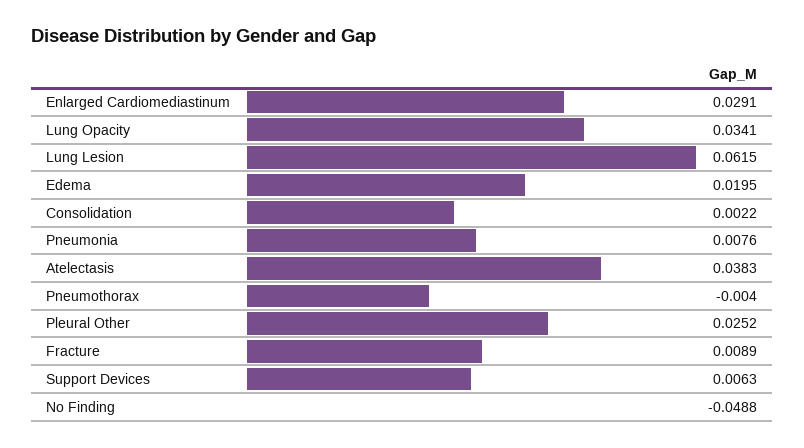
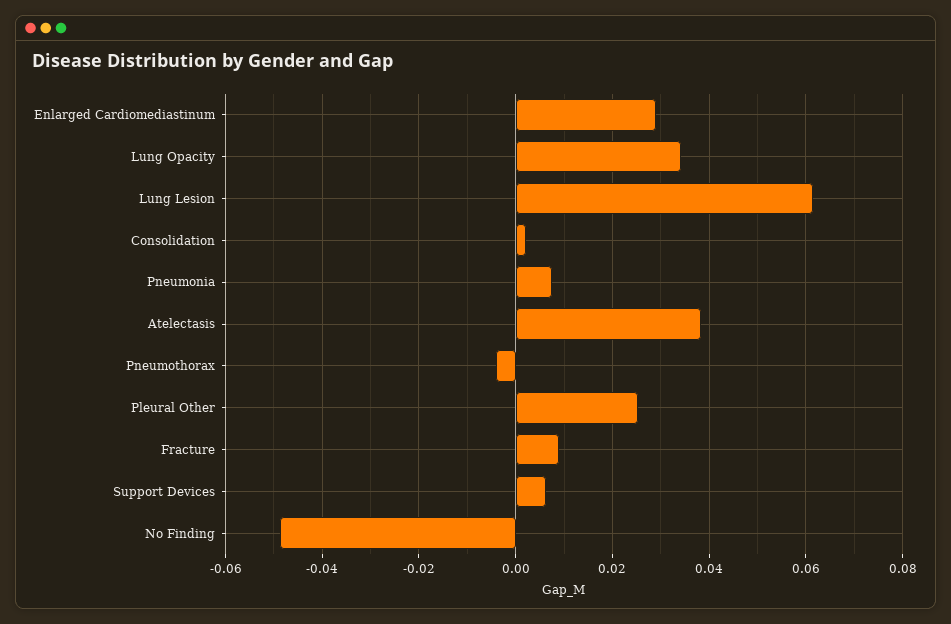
  {
    "Enlarged Cardiomediastinum": 0.0291,
    "Lung Opacity": 0.0341,
    "Lung Lesion": 0.0615,
-   "Edema": 0.0195,
    "Consolidation": 0.0022,
    "Pneumonia": 0.0076,
    "Atelectasis": 0.0383,
    "Pneumothorax": -0.004,
    "Pleural Other": 0.0252,
    "Fracture": 0.0089,
    "Support Devices": 0.0063,
    "No Finding": -0.0488
  }

